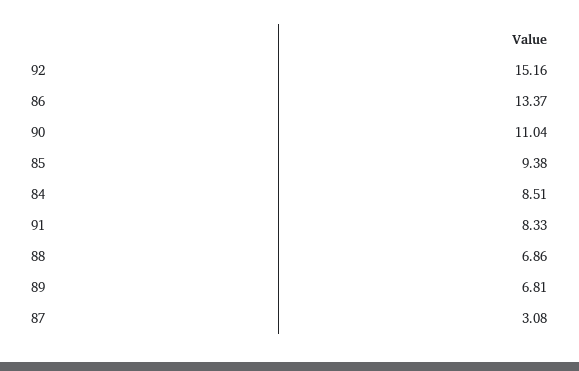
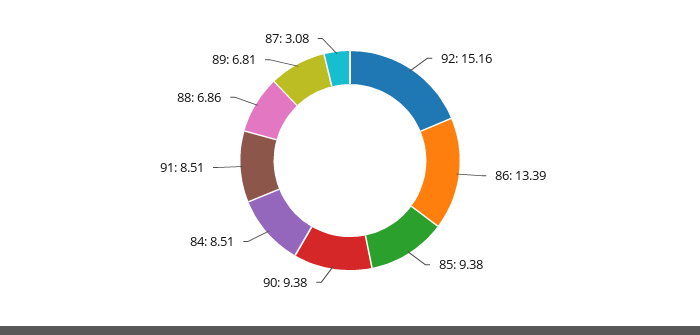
  {
    "92": 15.16,
-   "86": 13.37,
+   "86": 13.39,
-   "90": 11.04,
+   "90": 9.38,
    "85": 9.38,
    "84": 8.51,
-   "91": 8.33,
+   "91": 8.51,
    "88": 6.86,
    "89": 6.81,
    "87": 3.08
  }

